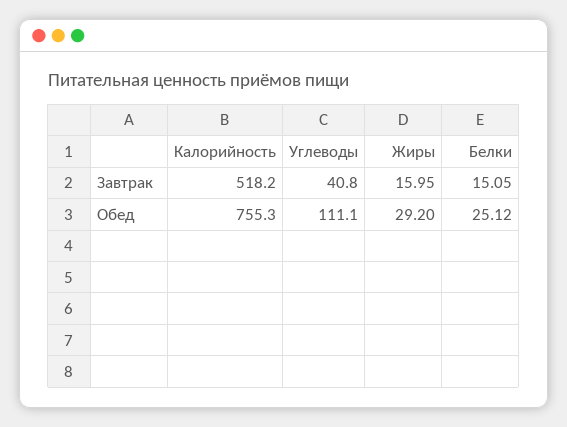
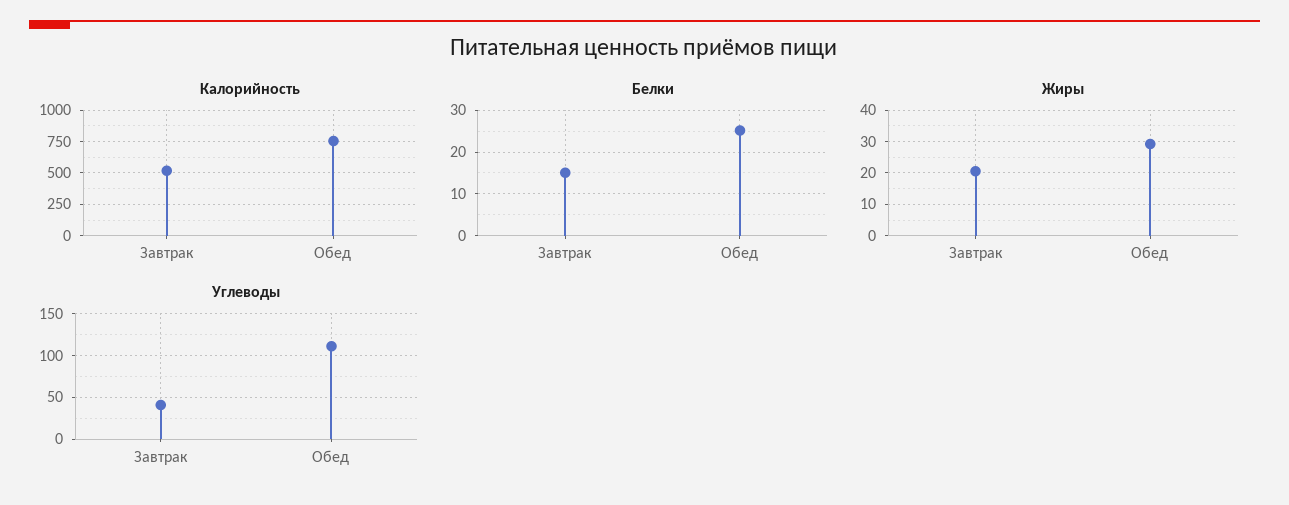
  {
    "Калорийность": {
      "Завтрак": 518.2,
      "Обед": 755.3
    },
    "Углеводы": {
      "Завтрак": 40.8,
      "Обед": 111.1
    },
    "Жиры": {
-     "Завтрак": 15.95,
+     "Завтрак": 20,
      "Обед": 29.2
    },
    "Белки": {
      "Завтрак": 15.05,
      "Обед": 25.12
    }
  }

